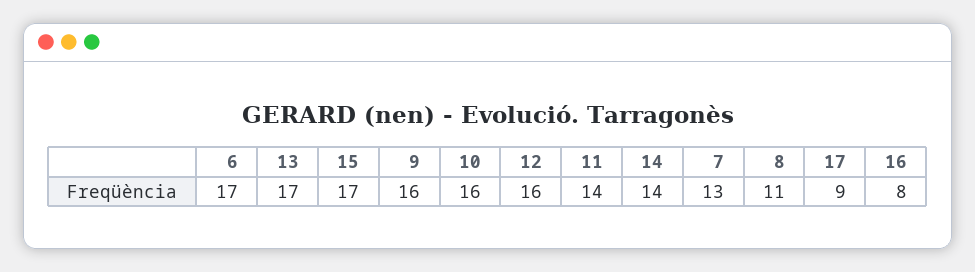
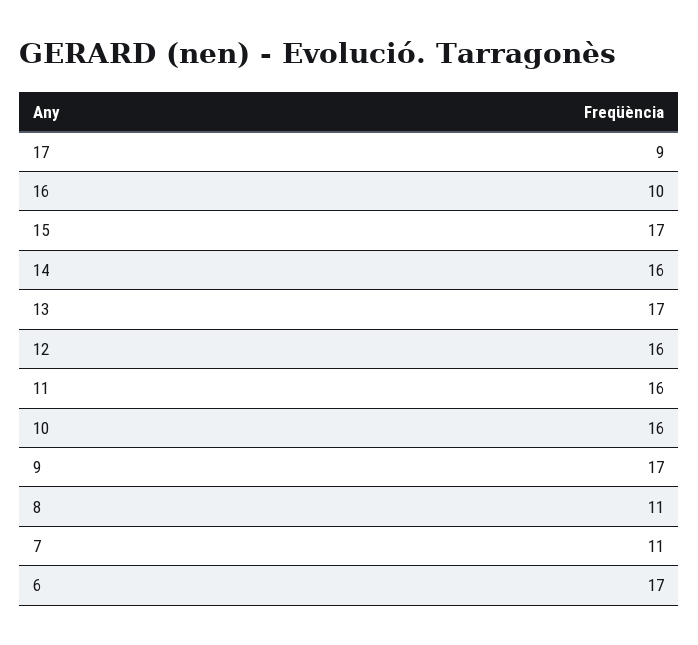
  {
    "6": 17,
    "13": 17,
    "15": 17,
-   "9": 16,
+   "9": 17,
    "10": 16,
    "12": 16,
-   "11": 14,
+   "11": 16,
-   "14": 14,
+   "14": 16,
-   "7": 13,
+   "7": 11,
    "8": 11,
    "17": 9,
-   "16": 8
+   "16": 10
  }

